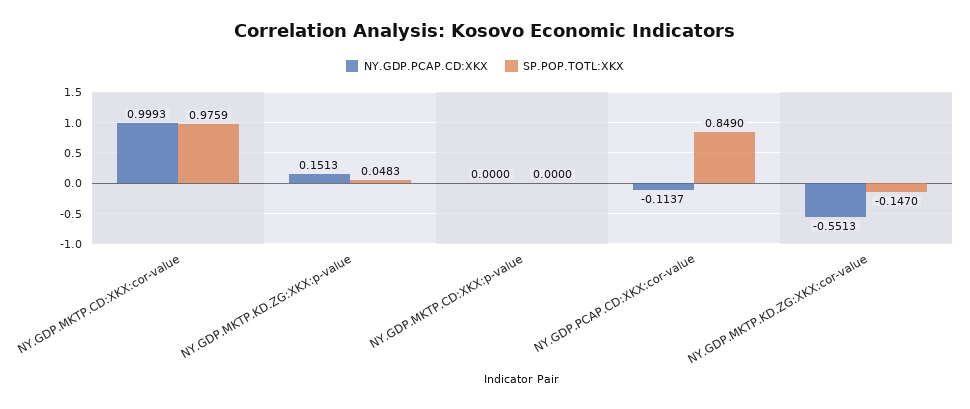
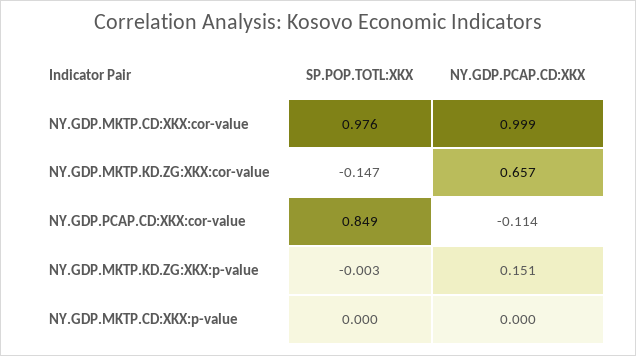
  {
    "NY.GDP.PCAP.CD:XKX": {
      "NY.GDP.MKTP.CD:XKX:cor-value": 0.9993,
      "NY.GDP.MKTP.KD.ZG:XKX:p-value": 0.1513,
      "NY.GDP.MKTP.CD:XKX:p-value": 0,
      "NY.GDP.PCAP.CD:XKX:cor-value": -0.1137,
-     "NY.GDP.MKTP.KD.ZG:XKX:cor-value": -0.5513
+     "NY.GDP.MKTP.KD.ZG:XKX:cor-value": 0.657
    },
    "SP.POP.TOTL:XKX": {
      "NY.GDP.MKTP.CD:XKX:cor-value": 0.9759,
-     "NY.GDP.MKTP.KD.ZG:XKX:p-value": 0.0483,
+     "NY.GDP.MKTP.KD.ZG:XKX:p-value": -0.003,
      "NY.GDP.MKTP.CD:XKX:p-value": 0,
      "NY.GDP.PCAP.CD:XKX:cor-value": 0.849,
      "NY.GDP.MKTP.KD.ZG:XKX:cor-value": -0.147
    }
  }

